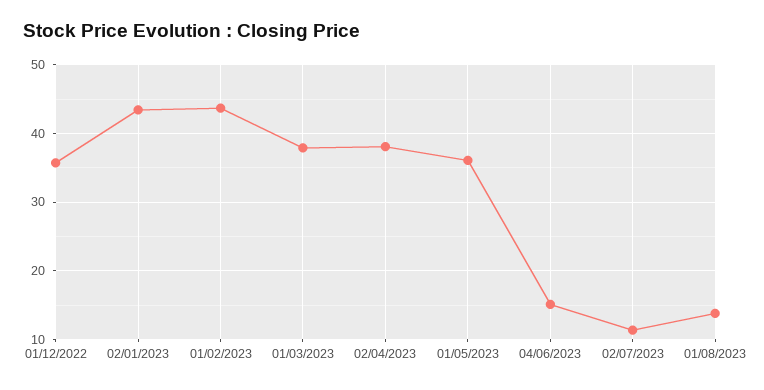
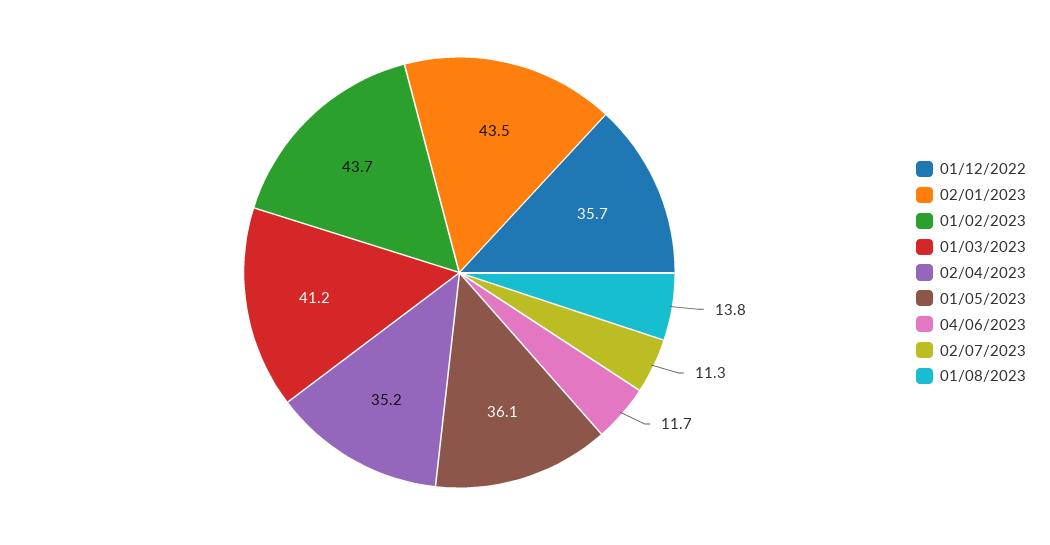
  {
    "01/12/2022": 35.7,
    "02/01/2023": 43.5,
    "01/02/2023": 43.7,
-   "01/03/2023": 38,
+   "01/03/2023": 41.2,
-   "02/04/2023": 38,
+   "02/04/2023": 35.2,
    "01/05/2023": 36.1,
-   "04/06/2023": 15,
+   "04/06/2023": 11.7,
    "02/07/2023": 11.3,
    "01/08/2023": 13.8
  }

